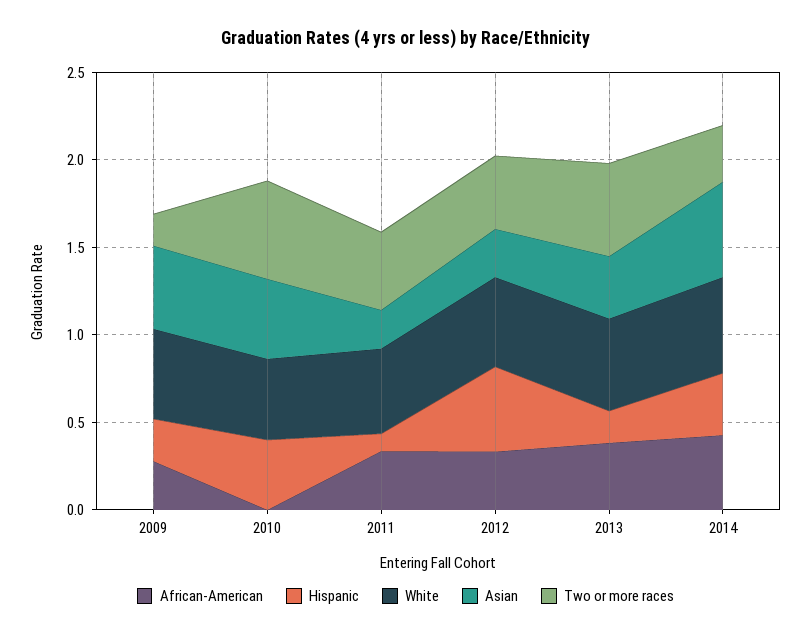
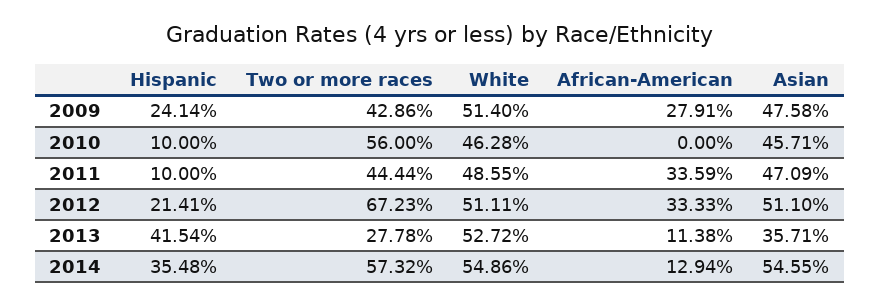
  {
    "African-American": {
      "2009": 0.2791,
      "2010": 0,
      "2011": 0.3359,
      "2012": 0.3333,
-     "2013": 0.4,
+     "2013": 0.1138,
-     "2014": 0.4
+     "2014": 0.1294
    },
    "Hispanic": {
      "2009": 0.2414,
-     "2010": 0.4,
+     "2010": 0.1,
      "2011": 0.1,
-     "2012": 0.5,
+     "2012": 0.2141,
-     "2013": 0.2,
+     "2013": 0.4154,
      "2014": 0.3548
    },
    "White": {
      "2009": 0.514,
      "2010": 0.4628,
      "2011": 0.4855,
      "2012": 0.5111,
      "2013": 0.5272,
      "2014": 0.5486
    },
    "Asian": {
      "2009": 0.4758,
      "2010": 0.4571,
-     "2011": 0.2,
+     "2011": 0.4709,
-     "2012": 0.3,
+     "2012": 0.511,
      "2013": 0.3571,
      "2014": 0.5455
    },
    "Two or more races": {
-     "2009": 0.2,
+     "2009": 0.4286,
      "2010": 0.56,
      "2011": 0.4444,
-     "2012": 0.4,
+     "2012": 0.6723,
-     "2013": 0.5,
+     "2013": 0.2778,
-     "2014": 0.3
+     "2014": 0.5732
    }
  }

